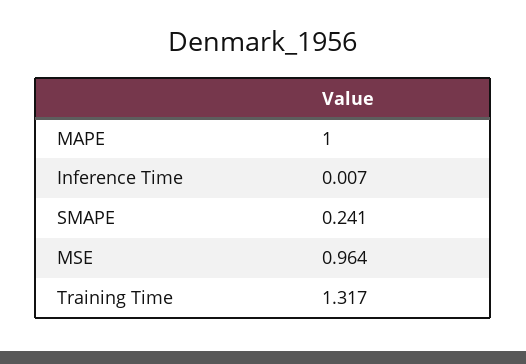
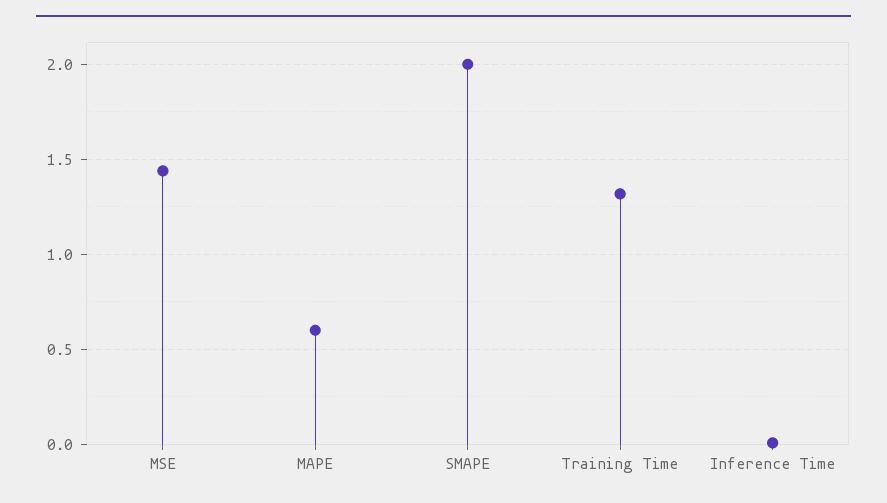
  {
-   "MAPE": 1,
+   "MAPE": 0.6,
    "Inference Time": 0.007,
-   "SMAPE": 0.241,
+   "SMAPE": 2,
-   "MSE": 0.964,
+   "MSE": 1.45,
    "Training Time": 1.317
  }

